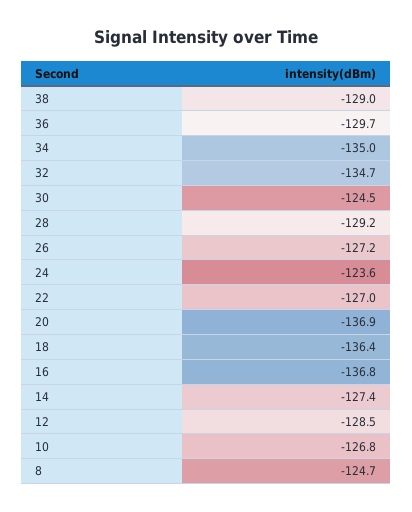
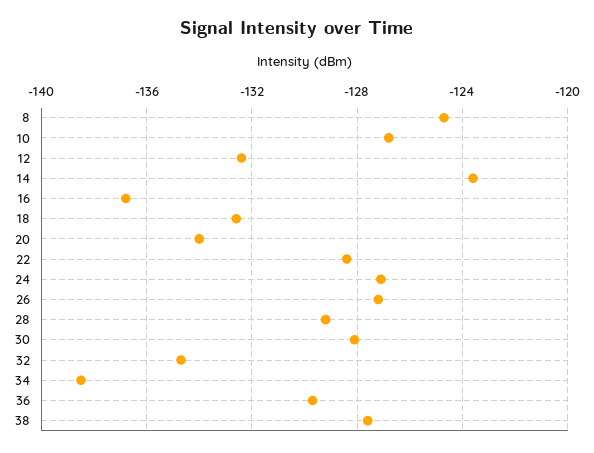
  {
-   "38": -129,
+   "38": -127.5,
    "36": -129.7,
-   "34": -135,
+   "34": -138.5,
    "32": -134.7,
-   "30": -124.5,
+   "30": -128,
    "28": -129.2,
    "26": -127.2,
-   "24": -123.6,
+   "24": -127,
-   "22": -127,
+   "22": -128.5,
-   "20": -136.9,
+   "20": -134,
-   "18": -136.4,
+   "18": -132.5,
    "16": -136.8,
-   "14": -127.4,
+   "14": -123.5,
-   "12": -128.5,
+   "12": -132.5,
    "10": -126.8,
    "8": -124.7
  }

